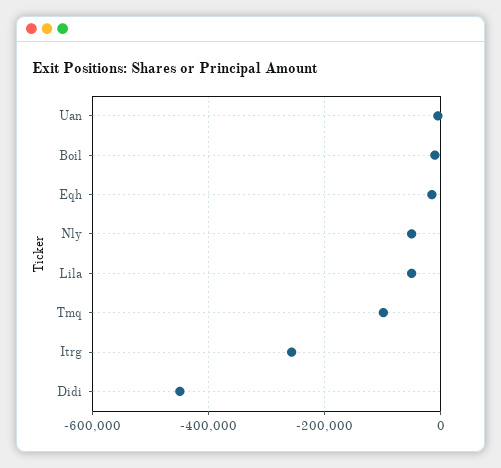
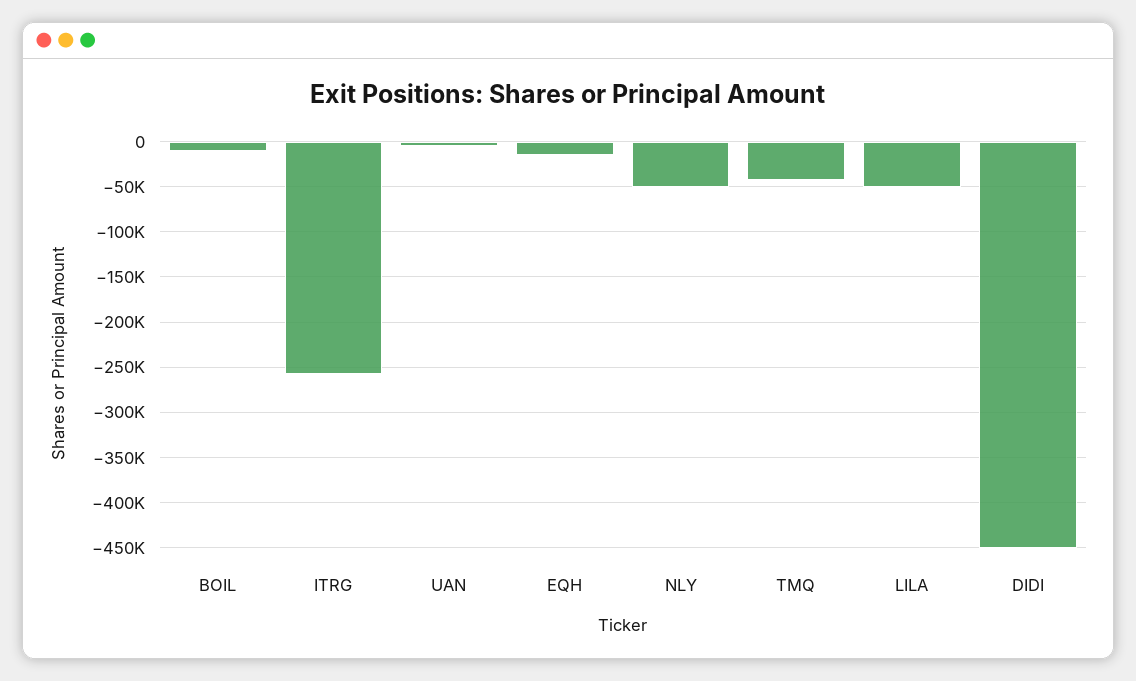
  {
    "Uan": -10000,
    "Boil": -10000,
    "Eqh": -20000,
    "Nly": -50000,
    "Lila": -50000,
-   "Tmq": -100000,
+   "Tmq": -40000,
    "Itrg": -260000,
    "Didi": -450000
  }

